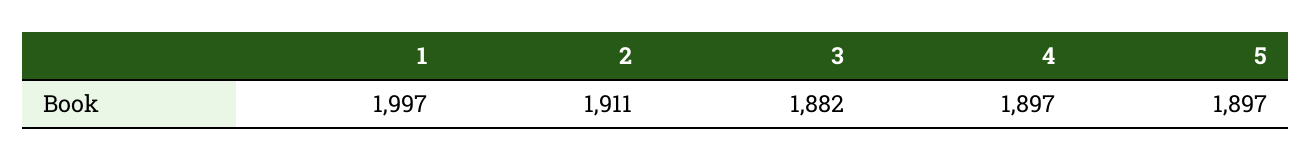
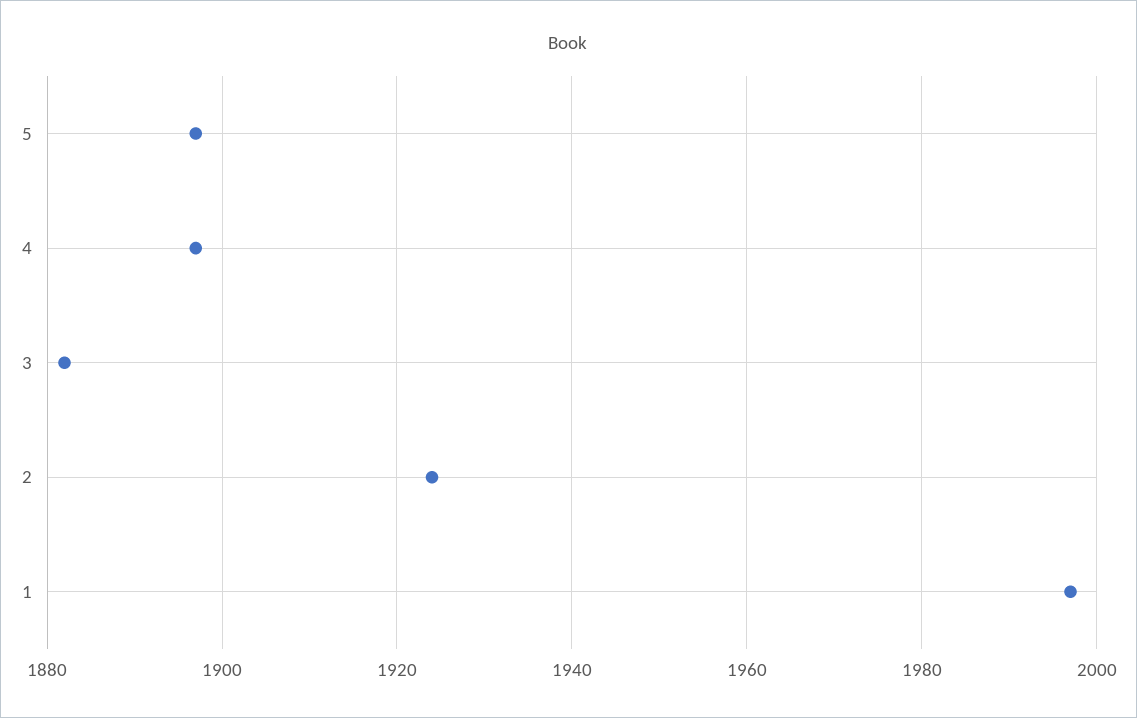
  {
    "1": 1997,
-   "2": 1911,
+   "2": 1925,
    "3": 1882,
    "4": 1897,
    "5": 1897
  }

